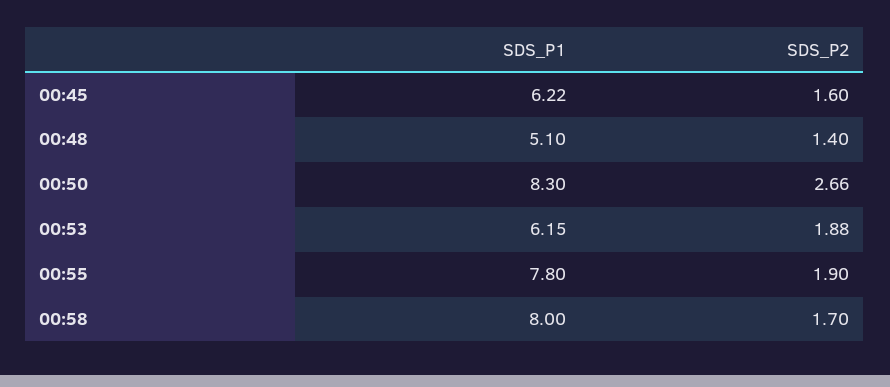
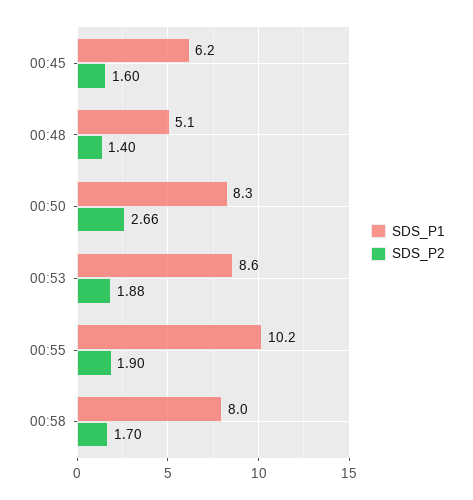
  {
    "SDS_P1": {
      "00:45": 6.22,
      "00:48": 5.1,
      "00:50": 8.3,
-     "00:53": 6.15,
+     "00:53": 8.6,
-     "00:55": 7.8,
+     "00:55": 10.2,
      "00:58": 8
    },
    "SDS_P2": {
      "00:45": 1.6,
      "00:48": 1.4,
      "00:50": 2.66,
      "00:53": 1.88,
      "00:55": 1.9,
      "00:58": 1.7
    }
  }

